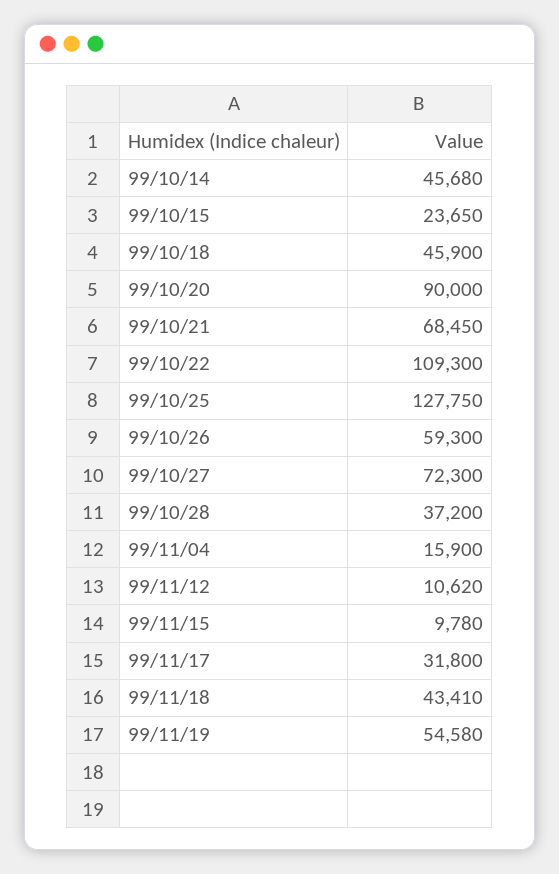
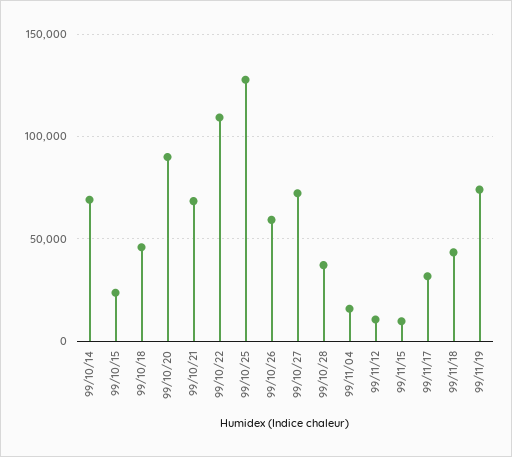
  {
-   "99/10/14": 45680,
+   "99/10/14": 70000,
    "99/10/15": 23650,
    "99/10/18": 45900,
    "99/10/20": 90000,
    "99/10/21": 68450,
    "99/10/22": 109300,
    "99/10/25": 127750,
    "99/10/26": 59300,
    "99/10/27": 72300,
    "99/10/28": 37200,
    "99/11/04": 15900,
    "99/11/12": 10620,
    "99/11/15": 9780,
    "99/11/17": 31800,
    "99/11/18": 43410,
-   "99/11/19": 54580
+   "99/11/19": 75000
  }

